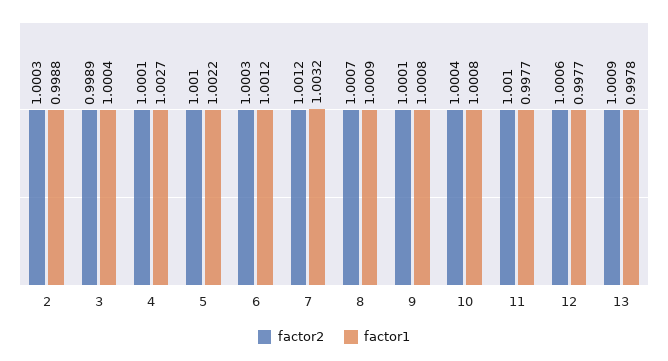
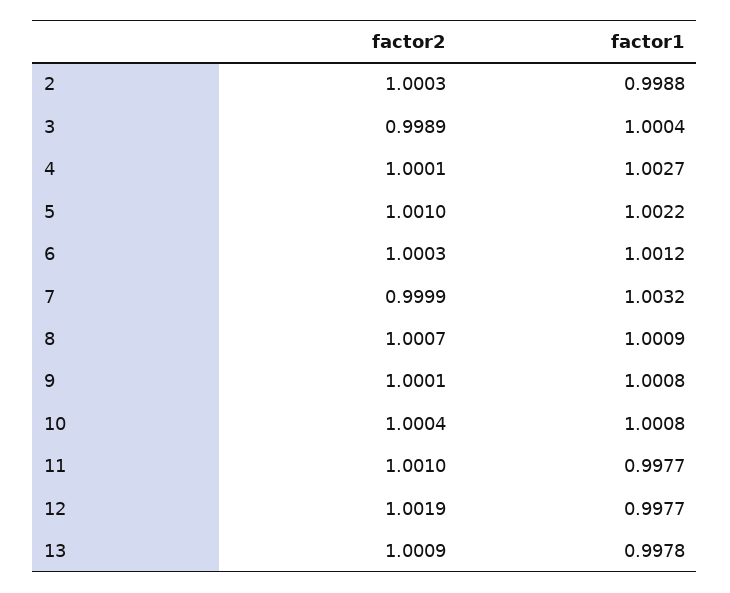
  {
    "factor2": {
      "2": 1.0003,
      "3": 0.9989,
      "4": 1.0001,
      "5": 1.001,
      "6": 1.0003,
-     "7": 1.0012,
+     "7": 0.9999,
      "8": 1.0007,
      "9": 1.0001,
      "10": 1.0004,
      "11": 1.001,
-     "12": 1.0006,
+     "12": 1.0019,
      "13": 1.0009
    },
    "factor1": {
      "2": 0.9988,
      "3": 1.0004,
      "4": 1.0027,
      "5": 1.0022,
      "6": 1.0012,
      "7": 1.0032,
      "8": 1.0009,
      "9": 1.0008,
      "10": 1.0008,
      "11": 0.9977,
      "12": 0.9977,
      "13": 0.9978
    }
  }

